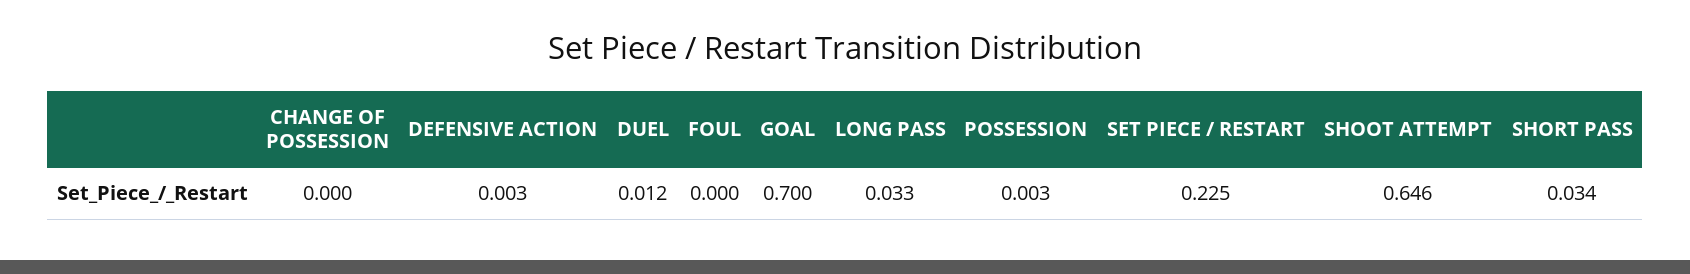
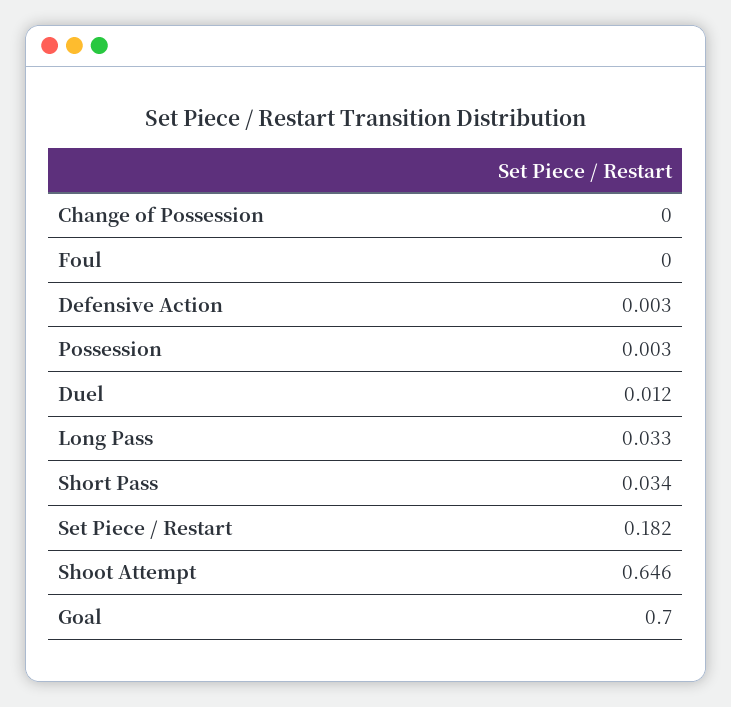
  {
    "CHANGE OF POSSESSION": 0,
    "DEFENSIVE ACTION": 0.003,
    "DUEL": 0.012,
    "FOUL": 0,
    "GOAL": 0.7,
    "LONG PASS": 0.033,
    "POSSESSION": 0.003,
-   "SET PIECE / RESTART": 0.225,
+   "SET PIECE / RESTART": 0.182,
    "SHOOT ATTEMPT": 0.646,
    "SHORT PASS": 0.034
  }

